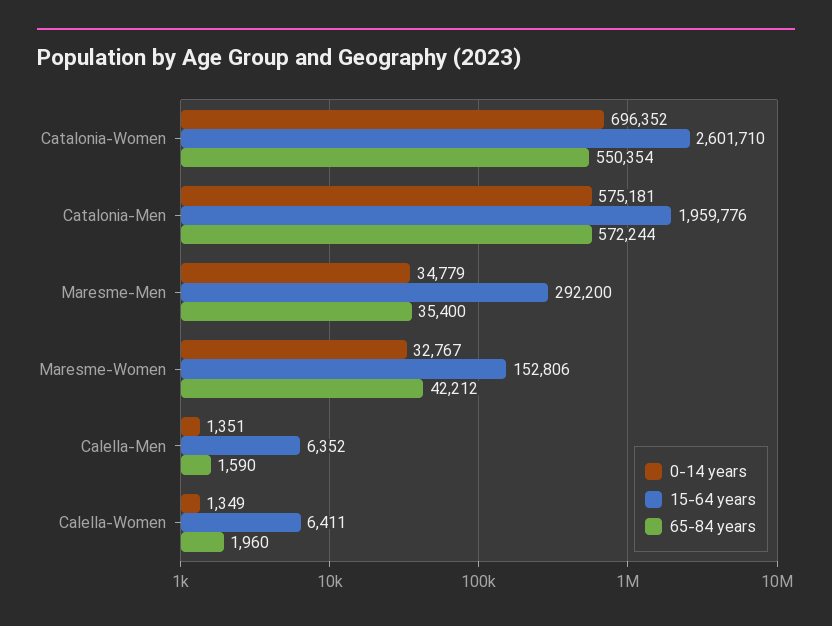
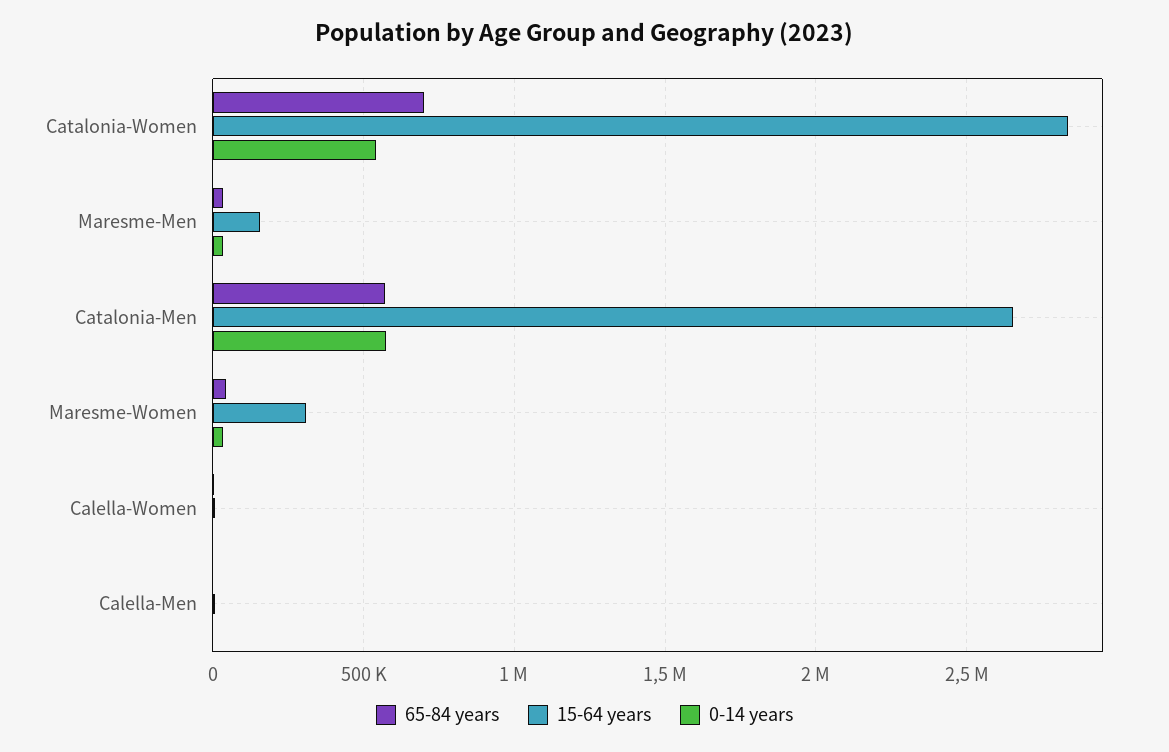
  {
    "0-14 years": {
-     "Catalonia-Women": 696352,
+     "Catalonia-Women": 550000,
      "Catalonia-Men": 575181,
      "Maresme-Men": 34779,
      "Maresme-Women": 32767,
      "Calella-Men": 1351,
      "Calella-Women": 1349
    },
    "15-64 years": {
-     "Catalonia-Women": 2601710,
+     "Catalonia-Women": 2850000,
-     "Catalonia-Men": 1959776,
+     "Catalonia-Men": 2650000,
-     "Maresme-Men": 292200,
+     "Maresme-Men": 150000,
-     "Maresme-Women": 152806,
+     "Maresme-Women": 300000,
      "Calella-Men": 6352,
      "Calella-Women": 6411
    },
    "65-84 years": {
-     "Catalonia-Women": 550354,
+     "Catalonia-Women": 700000,
      "Catalonia-Men": 572244,
      "Maresme-Men": 35400,
      "Maresme-Women": 42212,
      "Calella-Men": 1590,
      "Calella-Women": 1960
    }
  }

